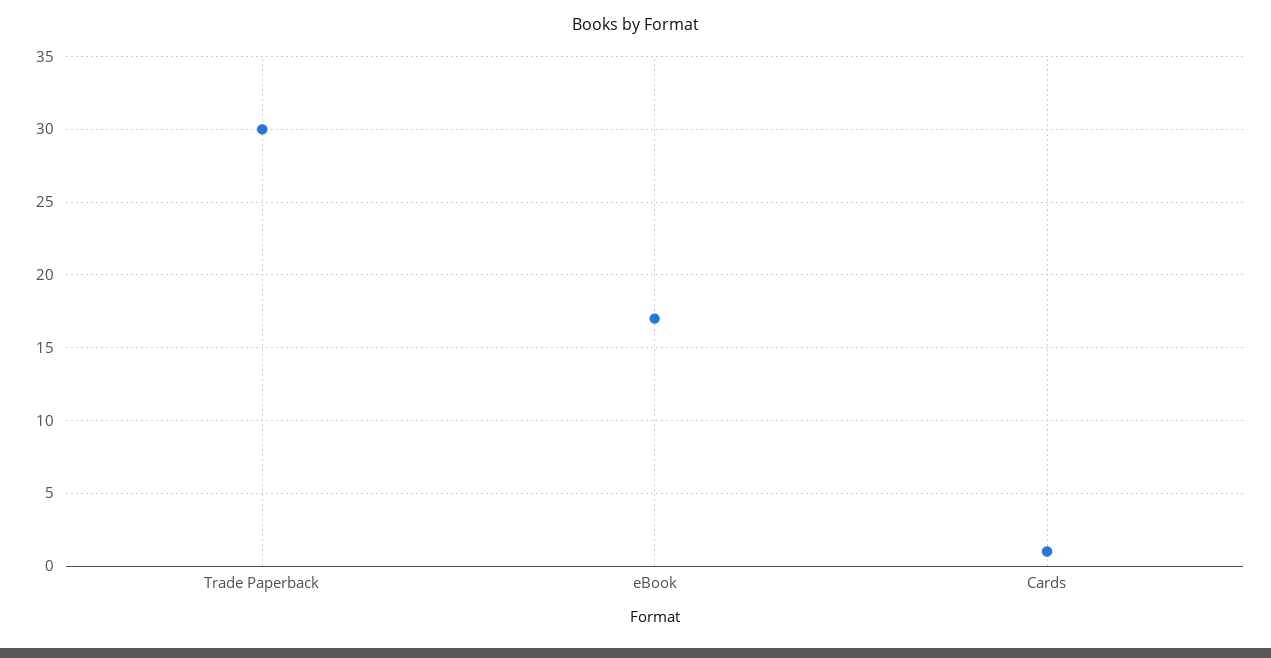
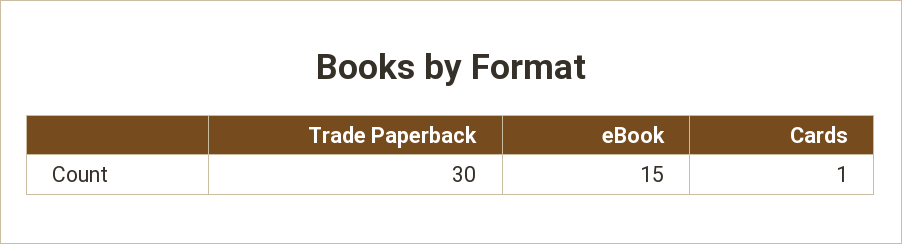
  {
    "Trade Paperback": 30,
-   "eBook": 17,
+   "eBook": 15,
    "Cards": 1
  }

